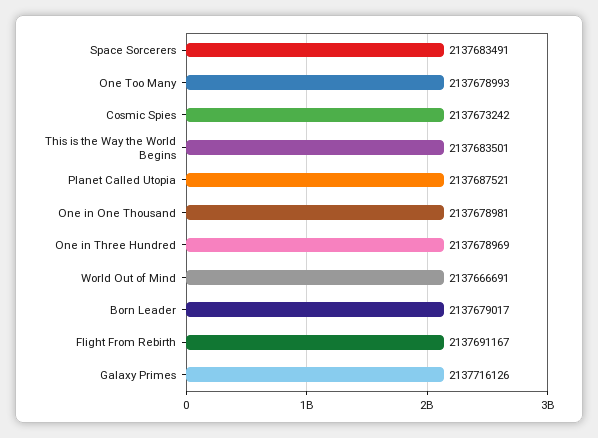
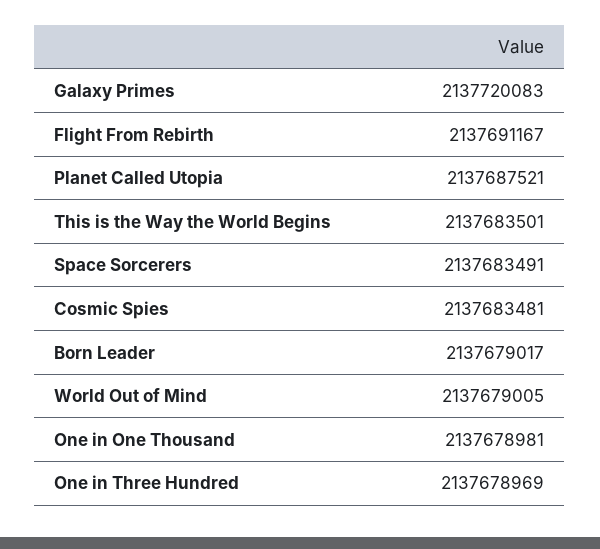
  {
    "Space Sorcerers": 2137683491,
-   "One Too Many": 2137678993,
-   "Cosmic Spies": 2137673242,
+   "Cosmic Spies": 2137683481,
    "This is the Way the World Begins": 2137683501,
    "Planet Called Utopia": 2137687521,
    "One in One Thousand": 2137678981,
    "One in Three Hundred": 2137678969,
-   "World Out of Mind": 2137666691,
+   "World Out of Mind": 2137679005,
    "Born Leader": 2137679017,
    "Flight From Rebirth": 2137691167,
-   "Galaxy Primes": 2137716126
+   "Galaxy Primes": 2137720083
  }

